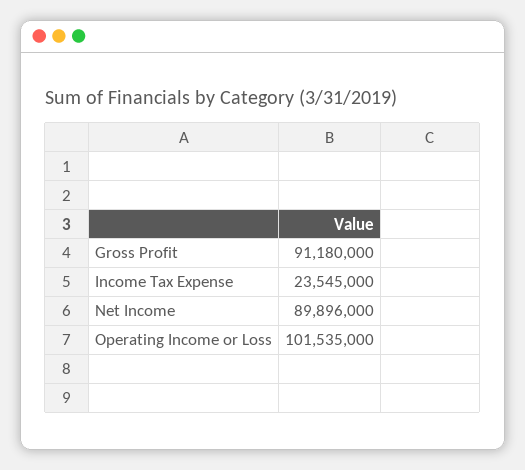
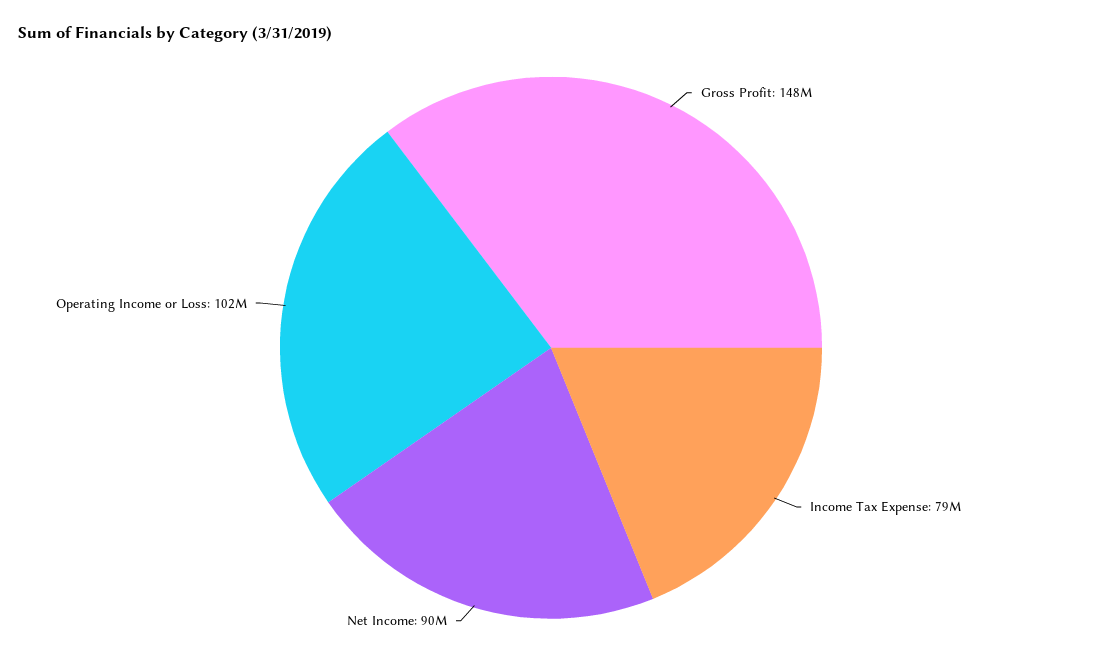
  {
-   "Gross Profit": 91180000,
+   "Gross Profit": 148000000,
-   "Income Tax Expense": 23545000,
+   "Income Tax Expense": 79000000,
    "Net Income": 89896000,
    "Operating Income or Loss": 101535000
  }

